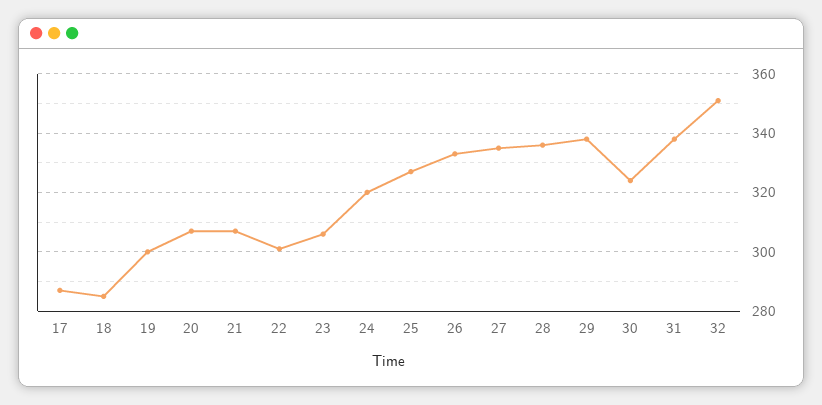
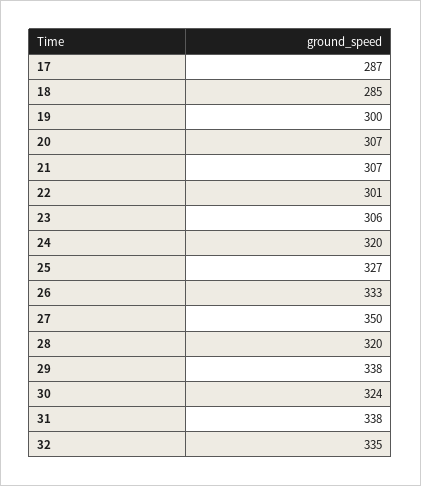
  {
    "17": 287,
    "18": 285,
    "19": 300,
    "20": 307,
    "21": 307,
    "22": 301,
    "23": 306,
    "24": 320,
    "25": 327,
    "26": 333,
-   "27": 335,
+   "27": 350,
-   "28": 335,
+   "28": 320,
    "29": 338,
    "30": 324,
    "31": 338,
-   "32": 350
+   "32": 335
  }

